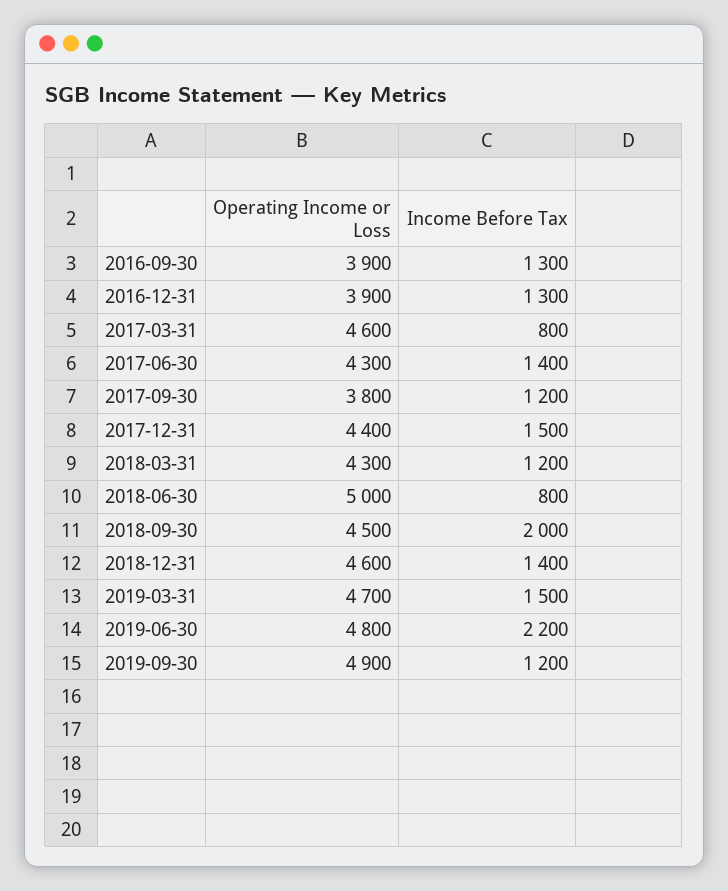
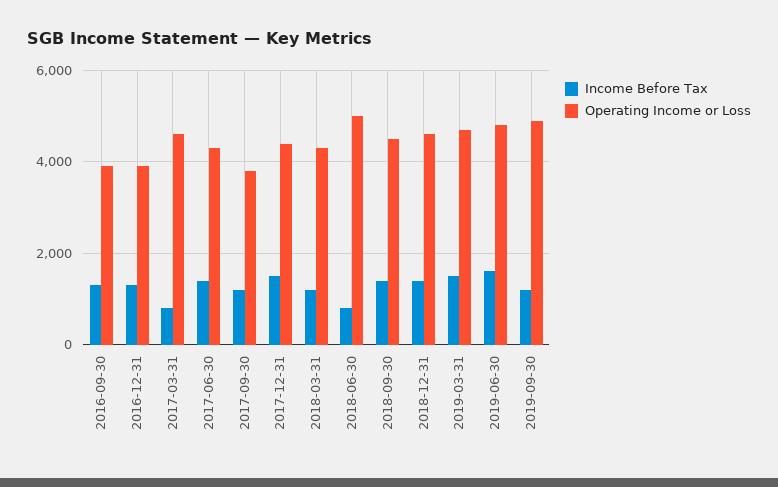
  {
    "Operating Income or Loss": {
      "2016-09-30": 3900,
      "2016-12-31": 3900,
      "2017-03-31": 4600,
      "2017-06-30": 4300,
      "2017-09-30": 3800,
      "2017-12-31": 4400,
      "2018-03-31": 4300,
      "2018-06-30": 5000,
      "2018-09-30": 4500,
      "2018-12-31": 4600,
      "2019-03-31": 4700,
      "2019-06-30": 4800,
      "2019-09-30": 4900
    },
    "Income Before Tax": {
      "2016-09-30": 1300,
      "2016-12-31": 1300,
      "2017-03-31": 800,
      "2017-06-30": 1400,
      "2017-09-30": 1200,
      "2017-12-31": 1500,
      "2018-03-31": 1200,
      "2018-06-30": 800,
-     "2018-09-30": 2000,
+     "2018-09-30": 1400,
      "2018-12-31": 1400,
      "2019-03-31": 1500,
-     "2019-06-30": 2200,
+     "2019-06-30": 1600,
      "2019-09-30": 1200
    }
  }

